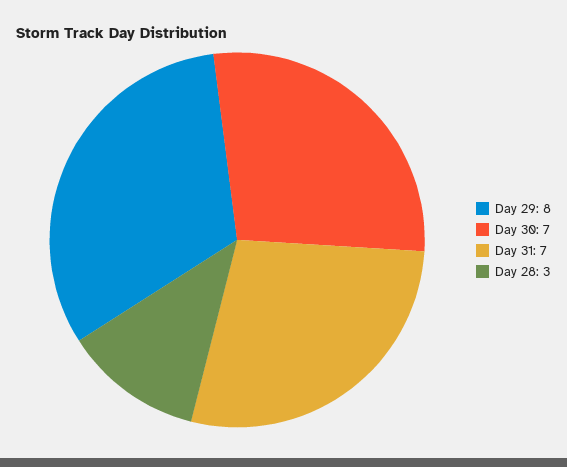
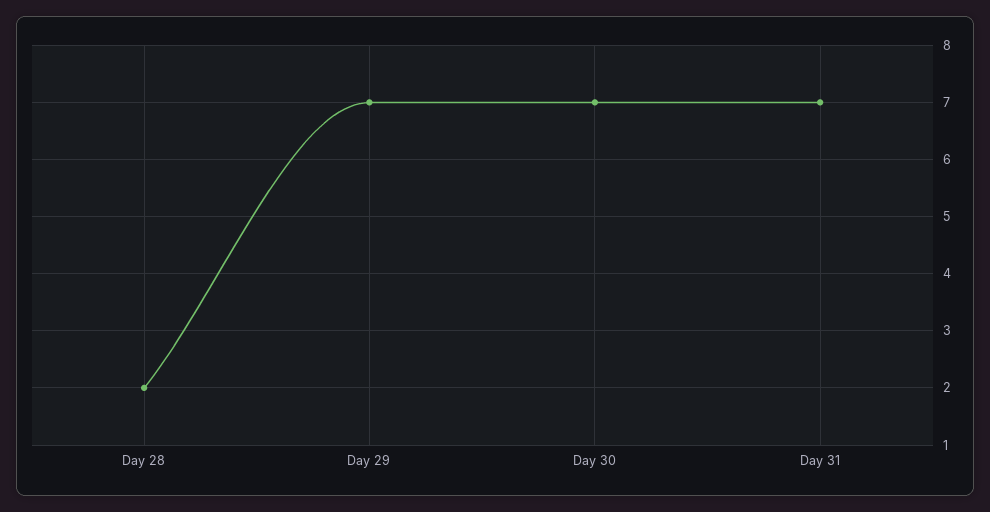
  {
-   "Day 29": 8,
+   "Day 29": 7,
    "Day 30": 7,
    "Day 31": 7,
-   "Day 28": 3
+   "Day 28": 2
  }

